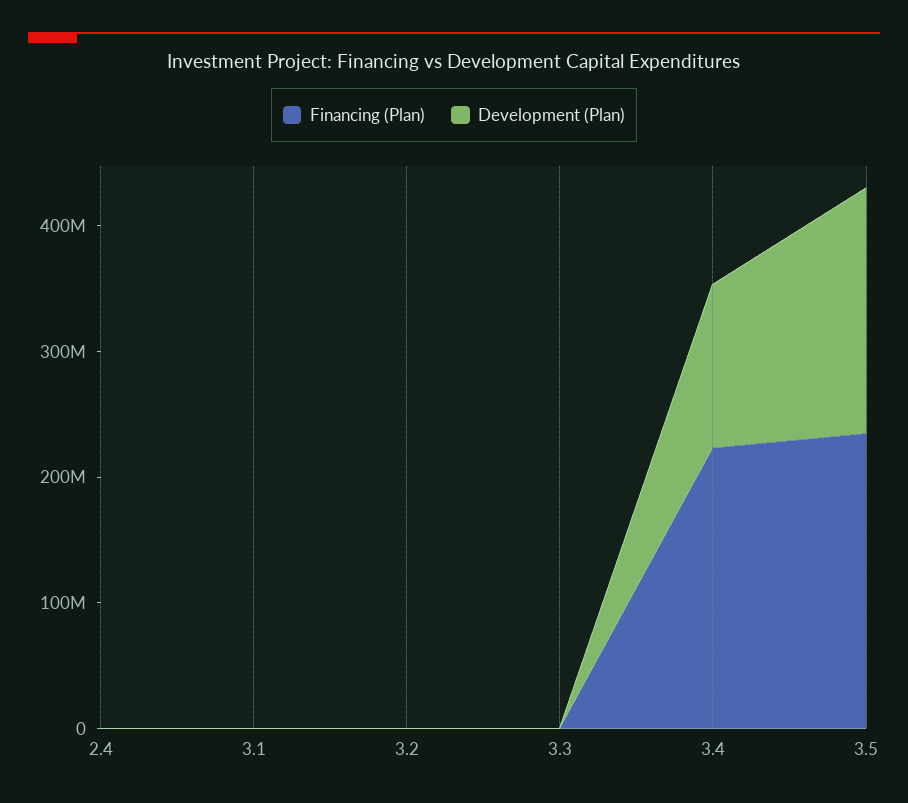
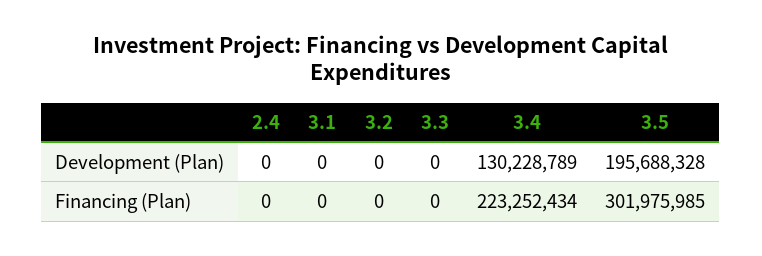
  {
    "Financing (Plan)": {
      "2.4": 0,
      "3.1": 0,
      "3.2": 0,
      "3.3": 0,
      "3.4": 223252434,
-     "3.5": 240000000
+     "3.5": 301975985
    },
    "Development (Plan)": {
      "2.4": 0,
      "3.1": 0,
      "3.2": 0,
      "3.3": 0,
      "3.4": 130228789,
      "3.5": 195688328
    }
  }

